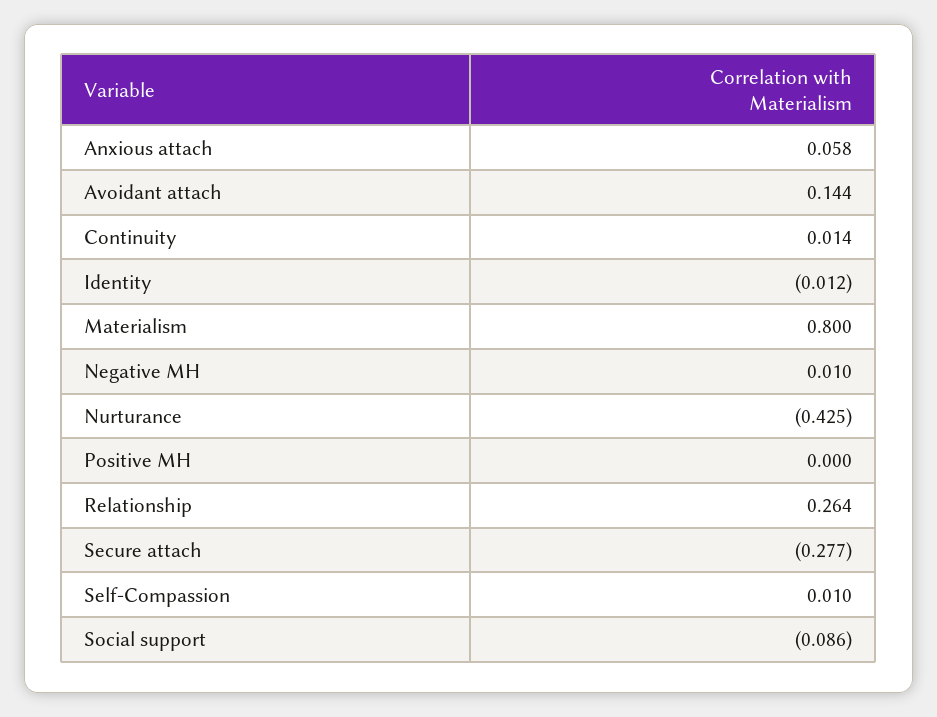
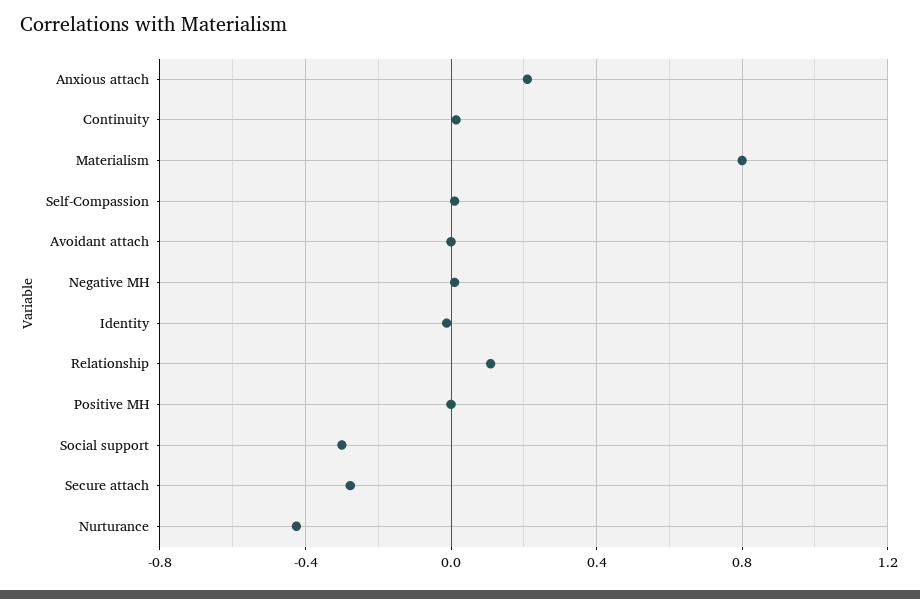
  {
-   "Anxious attach": 0.058,
+   "Anxious attach": 0.2,
-   "Avoidant attach": 0.144,
+   "Avoidant attach": 0,
    "Continuity": 0.014,
    "Identity": -0.012,
    "Materialism": 0.8,
    "Negative MH": 0.01,
    "Nurturance": -0.425,
    "Positive MH": 0,
-   "Relationship": 0.264,
+   "Relationship": 0.1,
    "Secure attach": -0.277,
    "Self-Compassion": 0.01,
-   "Social support": -0.086
+   "Social support": -0.3
  }

